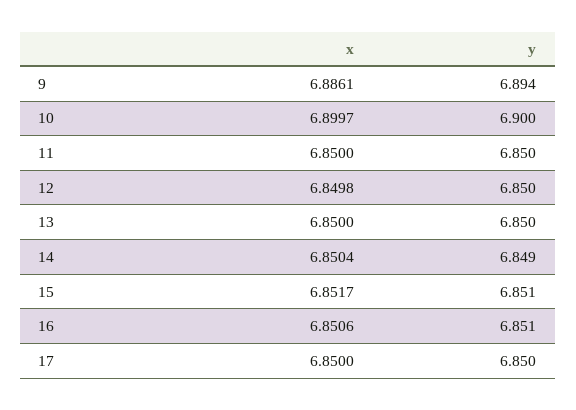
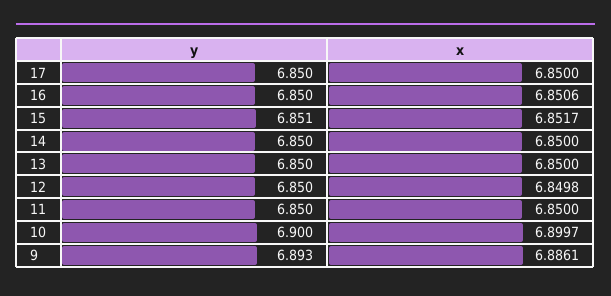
  {
    "x": {
      "9": 6.8861,
      "10": 6.8997,
      "11": 6.85,
      "12": 6.8498,
      "13": 6.85,
-     "14": 6.8504,
+     "14": 6.85,
      "15": 6.8517,
      "16": 6.8506,
      "17": 6.85
    },
    "y": {
-     "9": 6.894,
+     "9": 6.893,
      "10": 6.9,
      "11": 6.85,
      "12": 6.85,
      "13": 6.85,
-     "14": 6.849,
+     "14": 6.85,
      "15": 6.851,
-     "16": 6.851,
+     "16": 6.85,
      "17": 6.85
    }
  }

